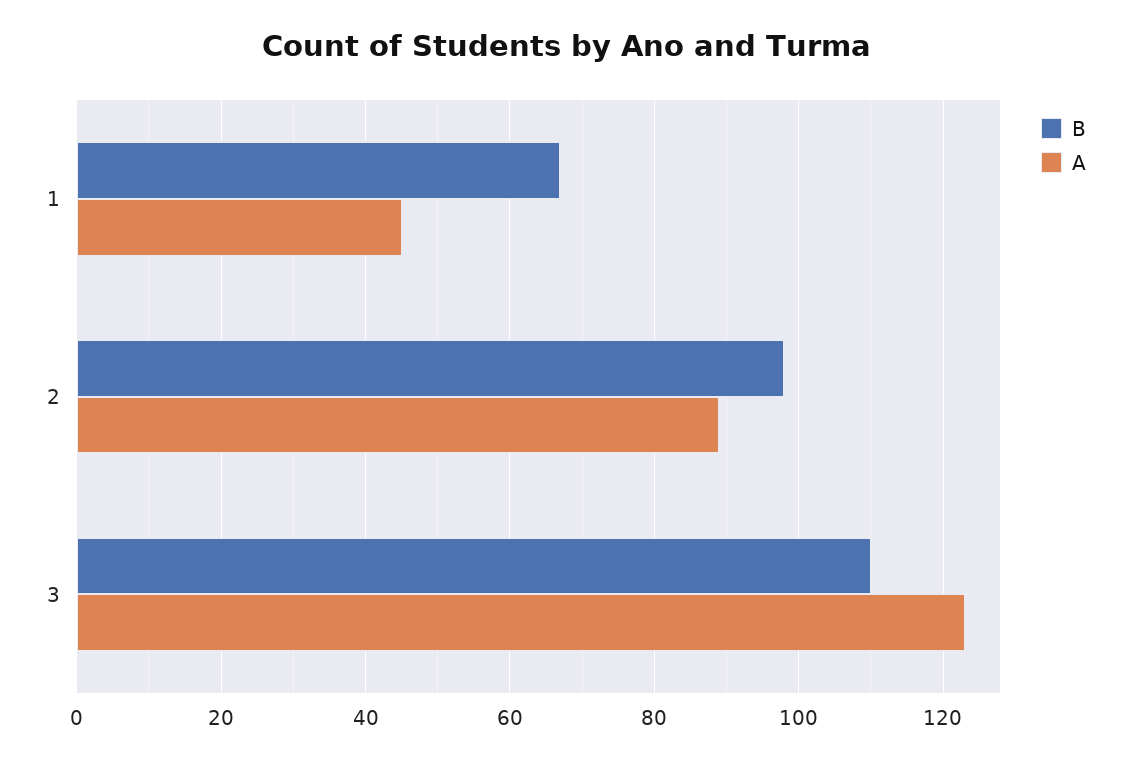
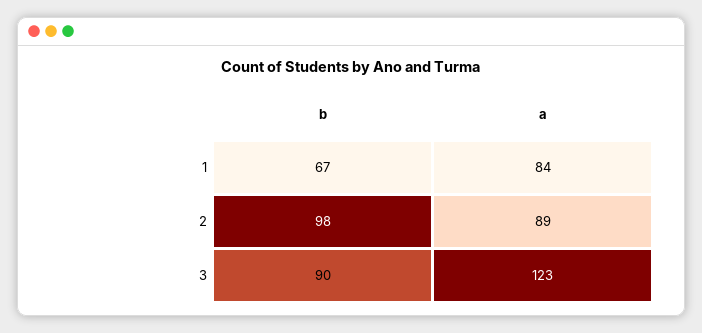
  {
    "B": {
      "1": 67,
      "2": 98,
-     "3": 110
+     "3": 90
    },
    "A": {
-     "1": 45,
+     "1": 84,
      "2": 89,
      "3": 123
    }
  }

